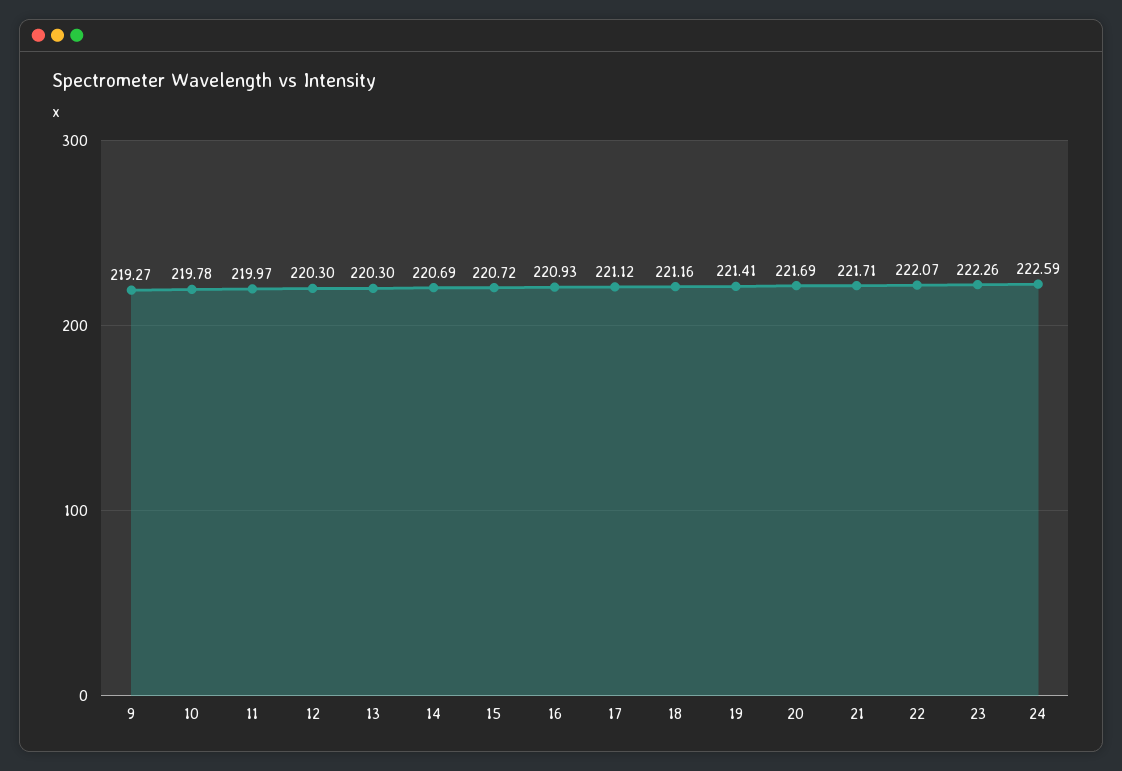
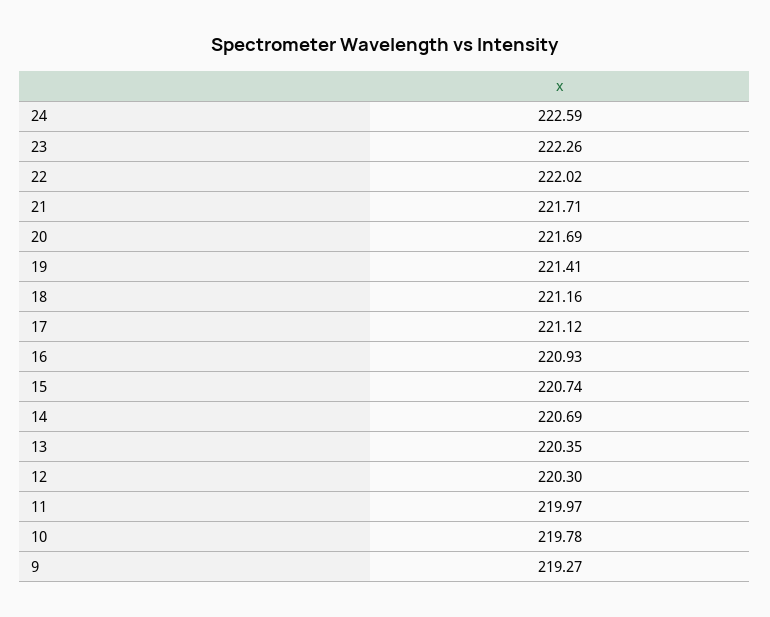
  {
    "9": 219.27,
    "10": 219.78,
    "11": 219.97,
    "12": 220.3,
-   "13": 220.3,
+   "13": 220.35,
    "14": 220.69,
-   "15": 220.72,
+   "15": 220.74,
    "16": 220.93,
    "17": 221.12,
    "18": 221.16,
    "19": 221.41,
    "20": 221.69,
    "21": 221.71,
-   "22": 222.07,
+   "22": 222.02,
    "23": 222.26,
    "24": 222.59
  }

